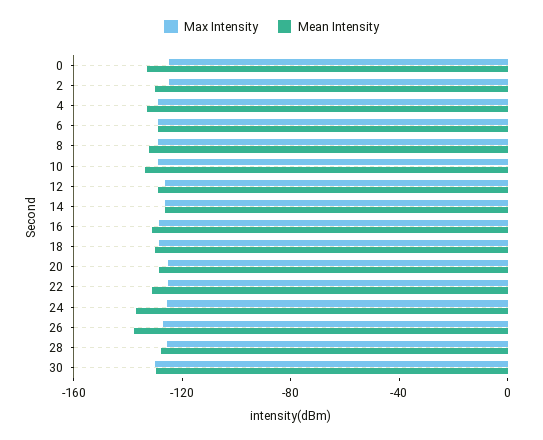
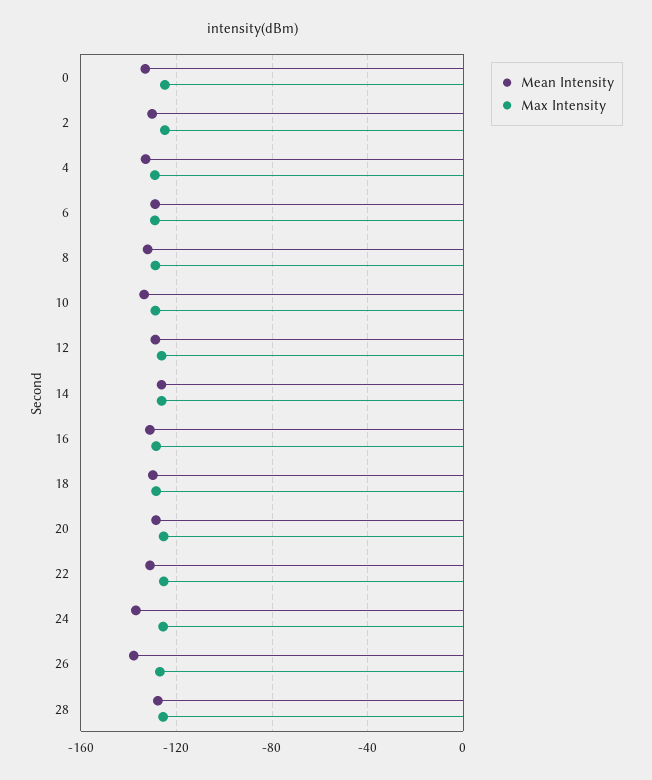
  {
    "Max Intensity": {
      "0": -125,
      "2": -125,
      "4": -130,
      "6": -130,
      "8": -130,
      "10": -130,
      "12": -125,
      "14": -125,
      "16": -130,
      "18": -130,
      "20": -125,
      "22": -125,
      "24": -125,
      "26": -125,
-     "28": -125,
+     "28": -125
-     "30": -130
    },
    "Mean Intensity": {
      "0": -135,
      "2": -130,
      "4": -135,
      "6": -130,
      "8": -130,
      "10": -135,
      "12": -130,
      "14": -125,
      "16": -130,
      "18": -130,
      "20": -130,
      "22": -130,
      "24": -135,
      "26": -140,
-     "28": -130,
+     "28": -130
-     "30": -130
    }
  }

